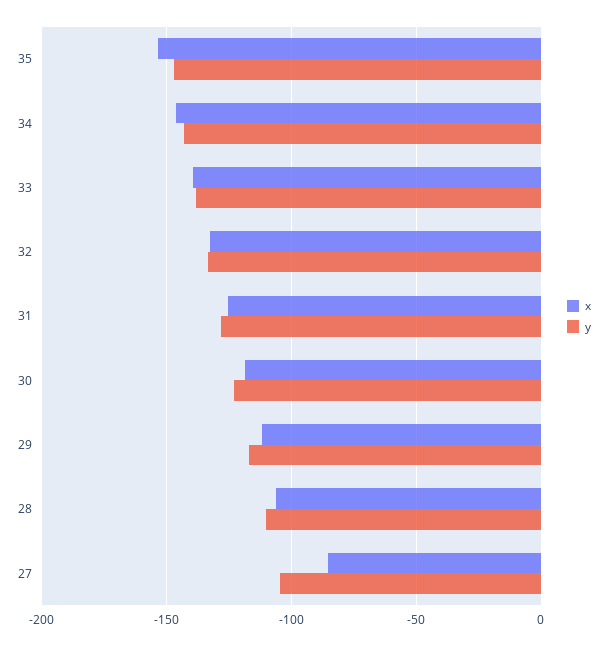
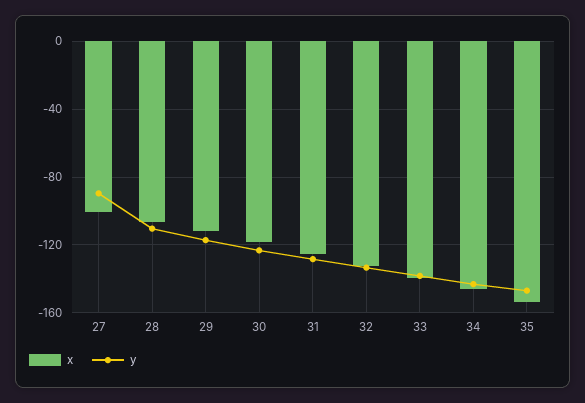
  {
    "x": {
      "35": -155,
      "34": -145,
      "33": -140,
      "32": -135,
      "31": -125,
      "30": -120,
      "29": -110,
      "28": -105,
-     "27": -85
+     "27": -100
    },
    "y": {
      "35": -145,
      "34": -145,
      "33": -140,
      "32": -135,
      "31": -130,
      "30": -125,
      "29": -115,
      "28": -110,
-     "27": -105
+     "27": -90
    }
  }

